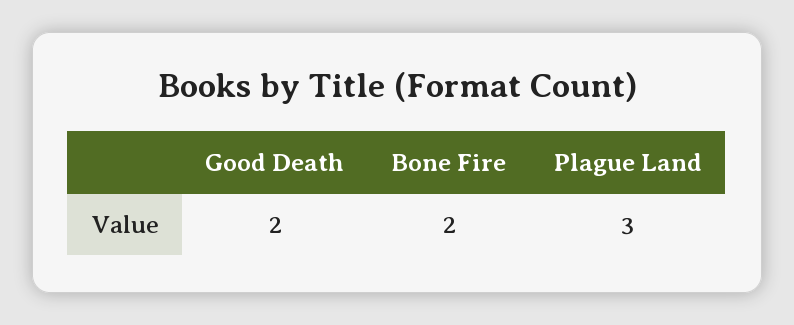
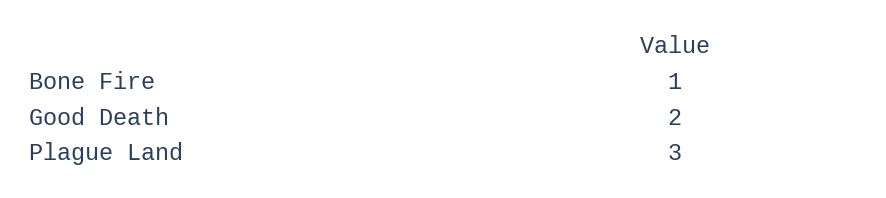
  {
    "Good Death": 2,
-   "Bone Fire": 2,
+   "Bone Fire": 1,
    "Plague Land": 3
  }

